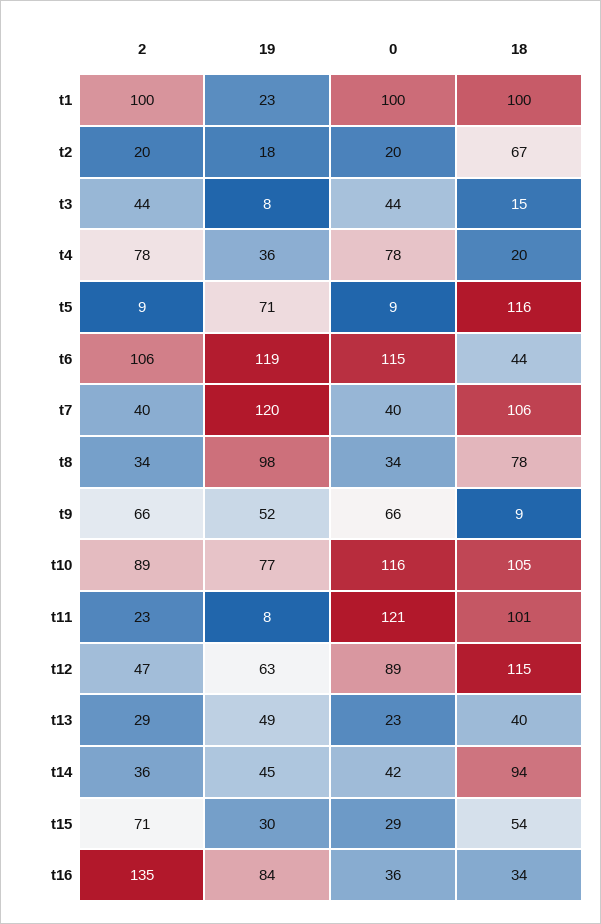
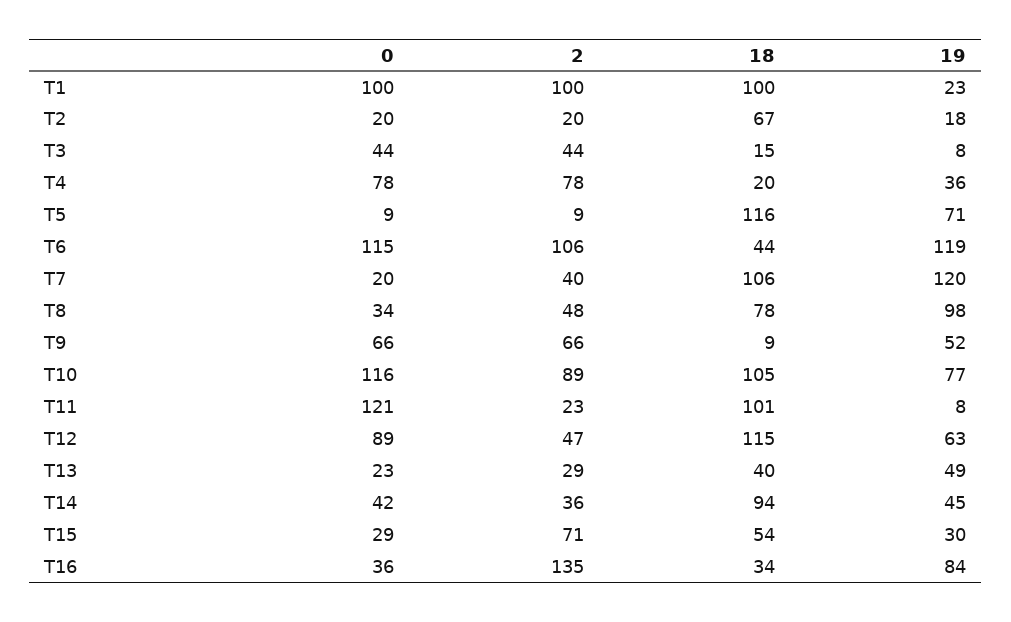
  {
    "2": {
      "t1": 100,
      "t2": 20,
      "t3": 44,
      "t4": 78,
      "t5": 9,
      "t6": 106,
      "t7": 40,
-     "t8": 34,
+     "t8": 48,
      "t9": 66,
      "t10": 89,
      "t11": 23,
      "t12": 47,
      "t13": 29,
      "t14": 36,
      "t15": 71,
      "t16": 135
    },
    "19": {
      "t1": 23,
      "t2": 18,
      "t3": 8,
      "t4": 36,
      "t5": 71,
      "t6": 119,
      "t7": 120,
      "t8": 98,
      "t9": 52,
      "t10": 77,
      "t11": 8,
      "t12": 63,
      "t13": 49,
      "t14": 45,
      "t15": 30,
      "t16": 84
    },
    "0": {
      "t1": 100,
      "t2": 20,
      "t3": 44,
      "t4": 78,
      "t5": 9,
      "t6": 115,
-     "t7": 40,
+     "t7": 20,
      "t8": 34,
      "t9": 66,
      "t10": 116,
      "t11": 121,
      "t12": 89,
      "t13": 23,
      "t14": 42,
      "t15": 29,
      "t16": 36
    },
    "18": {
      "t1": 100,
      "t2": 67,
      "t3": 15,
      "t4": 20,
      "t5": 116,
      "t6": 44,
      "t7": 106,
      "t8": 78,
      "t9": 9,
      "t10": 105,
      "t11": 101,
      "t12": 115,
      "t13": 40,
      "t14": 94,
      "t15": 54,
      "t16": 34
    }
  }

